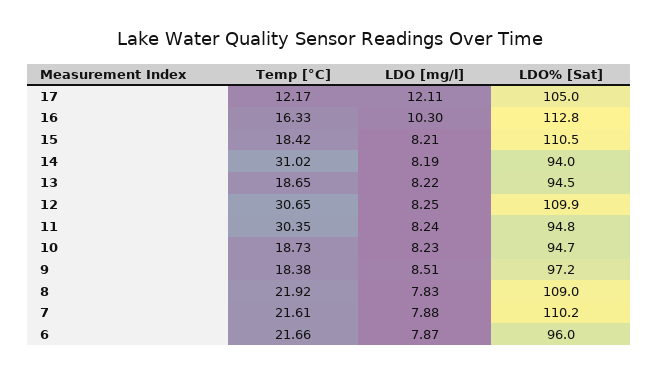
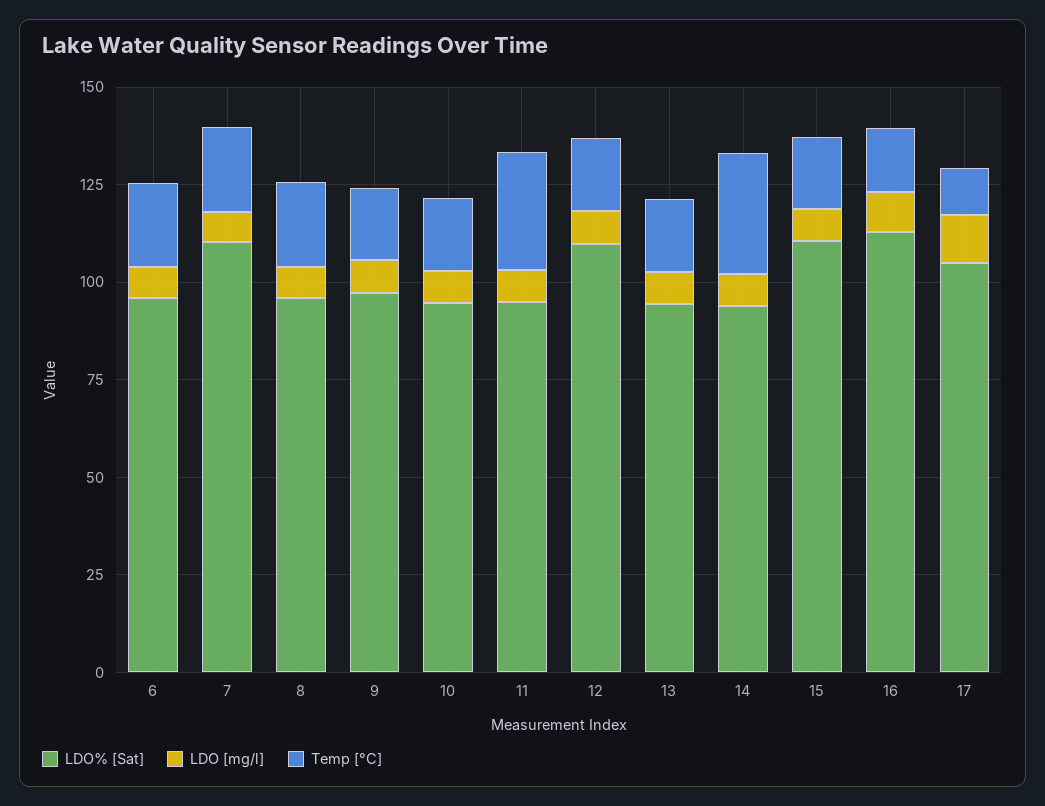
  {
    "Temp [°C]": {
      "17": 12.17,
      "16": 16.33,
      "15": 18.42,
      "14": 31.02,
      "13": 18.65,
-     "12": 30.65,
+     "12": 20,
      "11": 30.35,
      "10": 18.73,
      "9": 18.38,
      "8": 21.92,
      "7": 21.61,
      "6": 21.66
    },
    "LDO [mg/l]": {
      "17": 12.11,
      "16": 10.3,
      "15": 8.21,
      "14": 8.19,
      "13": 8.22,
      "12": 8.25,
      "11": 8.24,
      "10": 8.23,
      "9": 8.51,
      "8": 7.83,
      "7": 7.88,
      "6": 7.87
    },
    "LDO% [Sat]": {
      "17": 105,
      "16": 112.8,
      "15": 110.5,
      "14": 94,
      "13": 94.5,
      "12": 109.9,
      "11": 94.8,
      "10": 94.7,
      "9": 97.2,
-     "8": 109,
+     "8": 95,
      "7": 110.2,
      "6": 96
    }
  }

